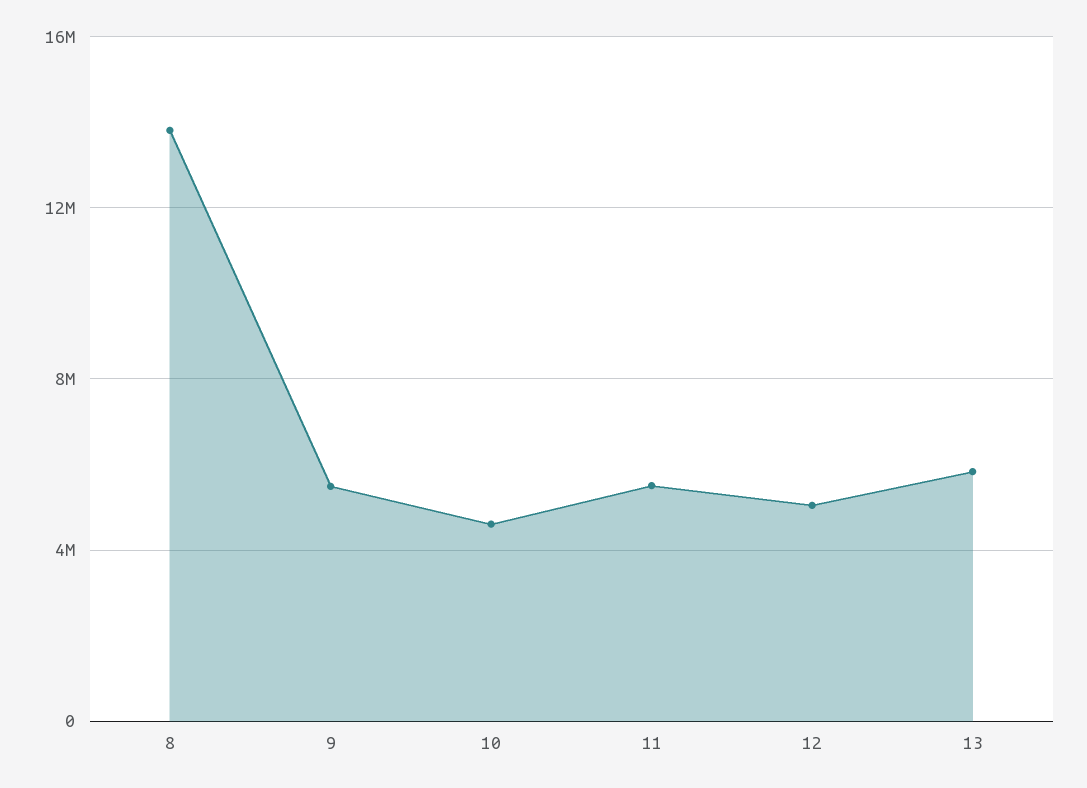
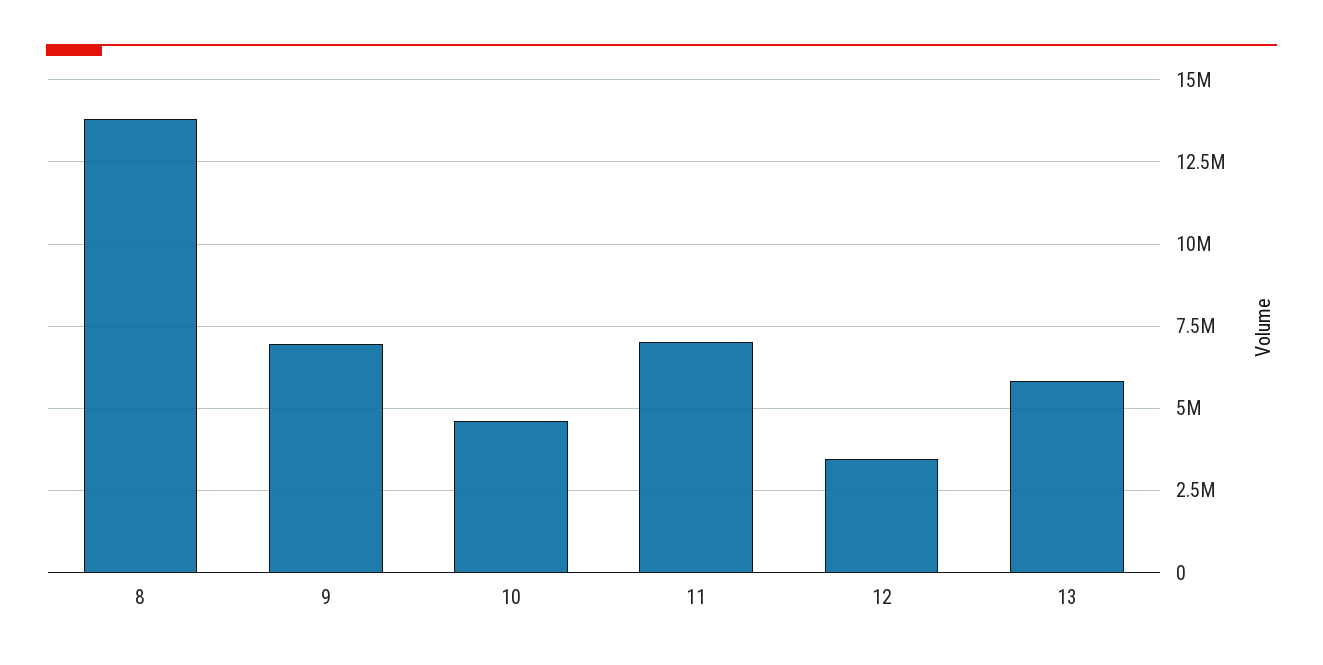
  {
    "8": 13750000,
-   "9": 5500000,
+   "9": 7000000,
    "10": 4500000,
-   "11": 5500000,
+   "11": 7000000,
-   "12": 5000000,
+   "12": 3500000,
    "13": 5750000
  }

